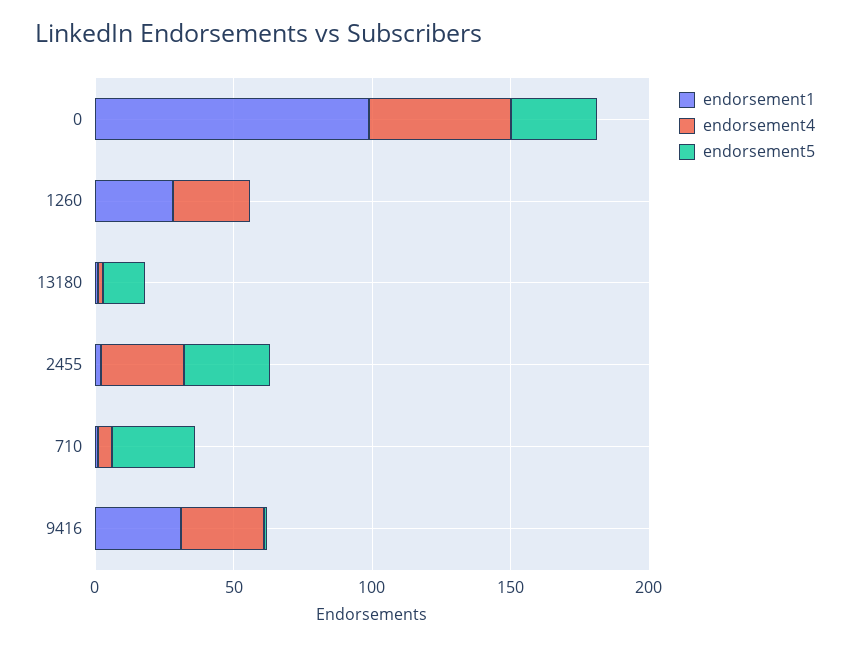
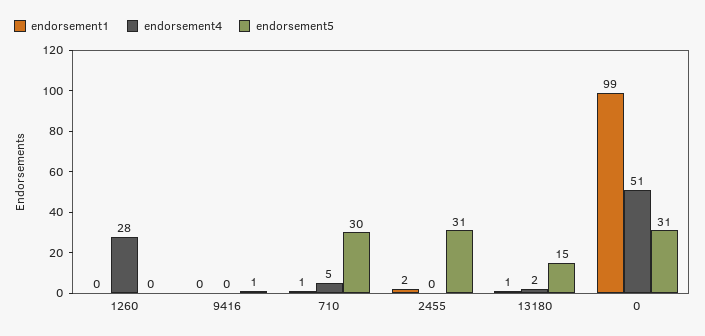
  {
    "endorsement1": {
      "0": 99,
-     "1260": 30,
+     "1260": 0,
      "13180": 1,
      "2455": 2,
      "710": 1,
-     "9416": 30
+     "9416": 0
    },
    "endorsement4": {
      "0": 51,
      "1260": 28,
      "13180": 2,
-     "2455": 30,
+     "2455": 0,
      "710": 5,
-     "9416": 30
+     "9416": 0
    },
    "endorsement5": {
      "0": 31,
      "1260": 0,
      "13180": 15,
      "2455": 31,
      "710": 30,
      "9416": 1
    }
  }

